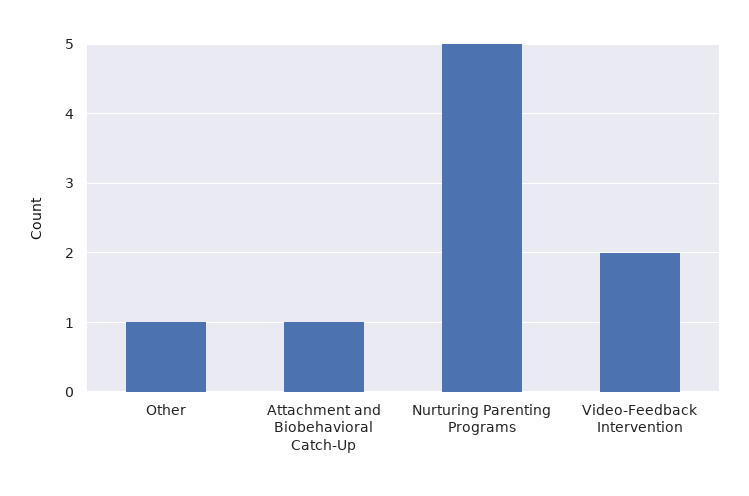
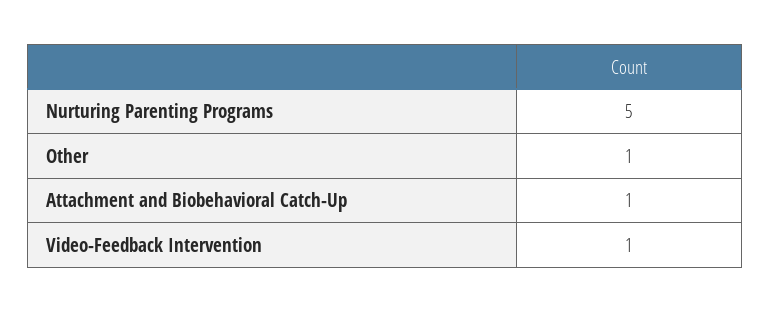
  {
    "Other": 1,
    "Attachment and Biobehavioral Catch-Up": 1,
    "Nurturing Parenting Programs": 5,
-   "Video-Feedback Intervention": 2
+   "Video-Feedback Intervention": 1
  }

